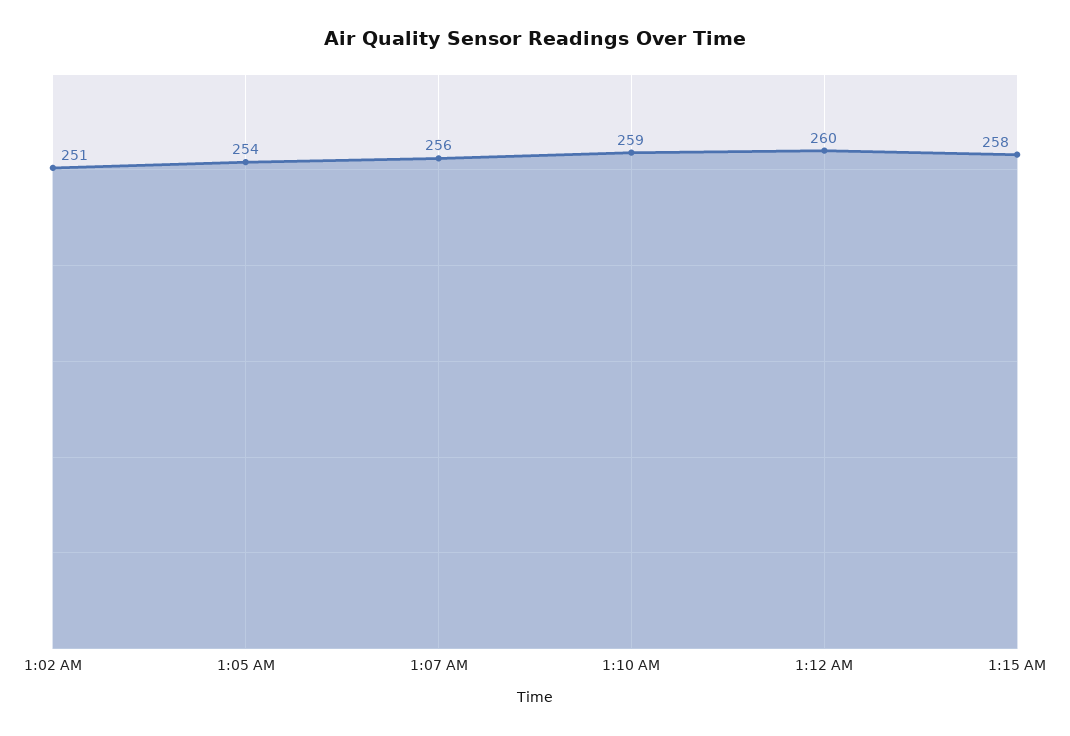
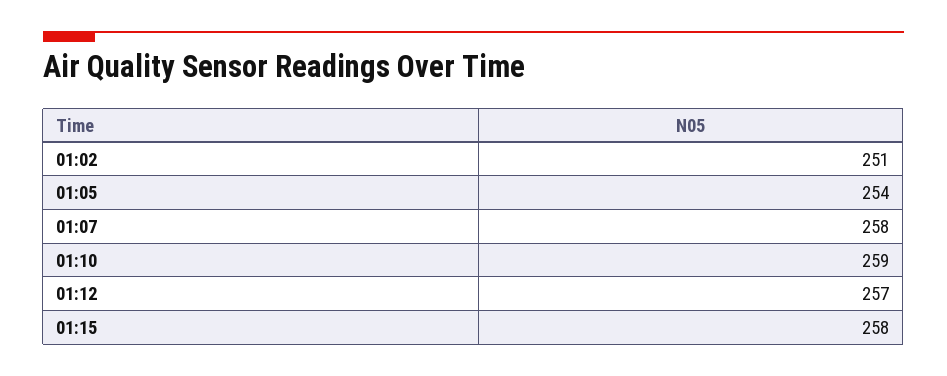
  {
    "1:02 AM": 251,
    "1:05 AM": 254,
-   "1:07 AM": 256,
+   "1:07 AM": 258,
    "1:10 AM": 259,
-   "1:12 AM": 260,
+   "1:12 AM": 257,
    "1:15 AM": 258
  }

